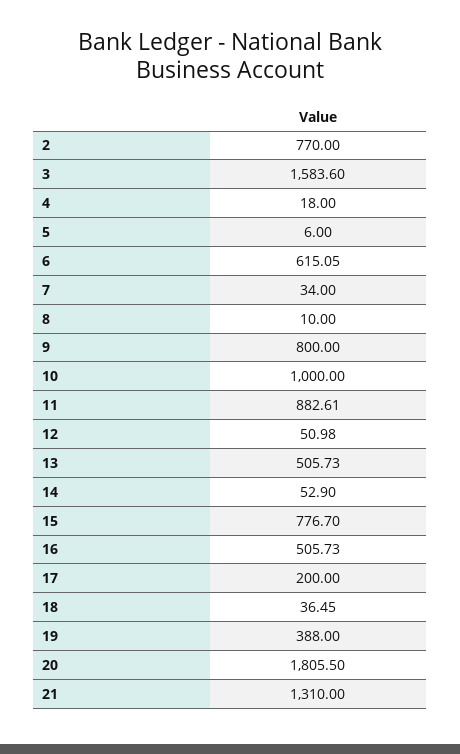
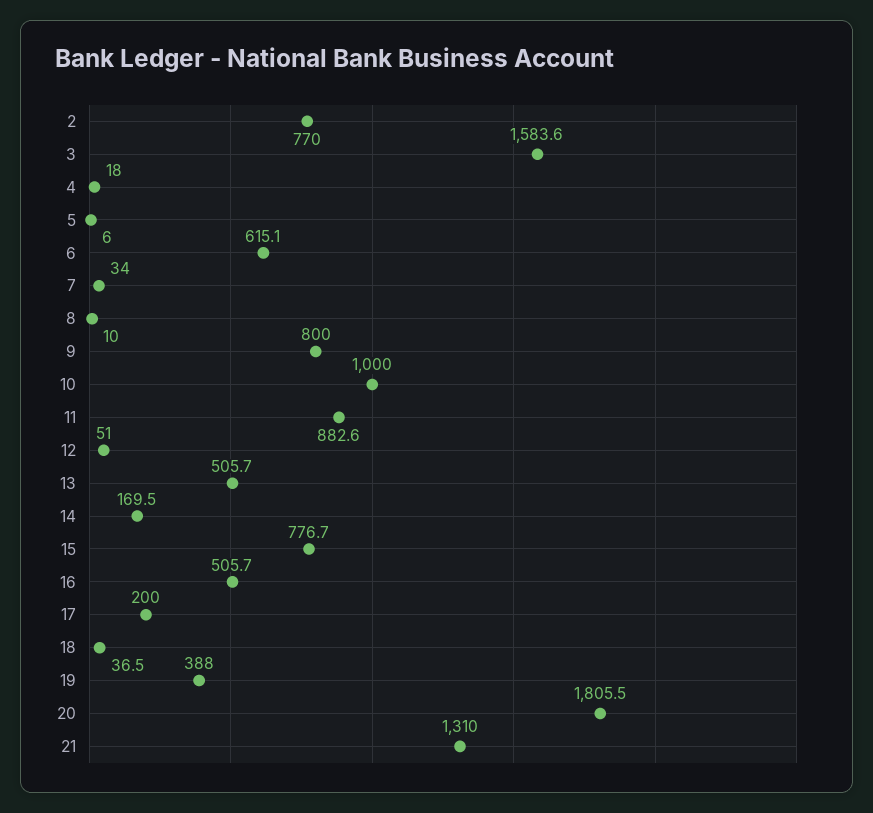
  {
    "2": 770,
    "3": 1583.6,
    "4": 18,
    "5": 6,
    "6": 615.05,
    "7": 34,
    "8": 10,
    "9": 800,
    "10": 1000,
    "11": 882.61,
    "12": 50.98,
    "13": 505.73,
-   "14": 52.9,
+   "14": 169.5,
    "15": 776.7,
    "16": 505.73,
    "17": 200,
    "18": 36.45,
    "19": 388,
    "20": 1805.5,
    "21": 1310
  }

